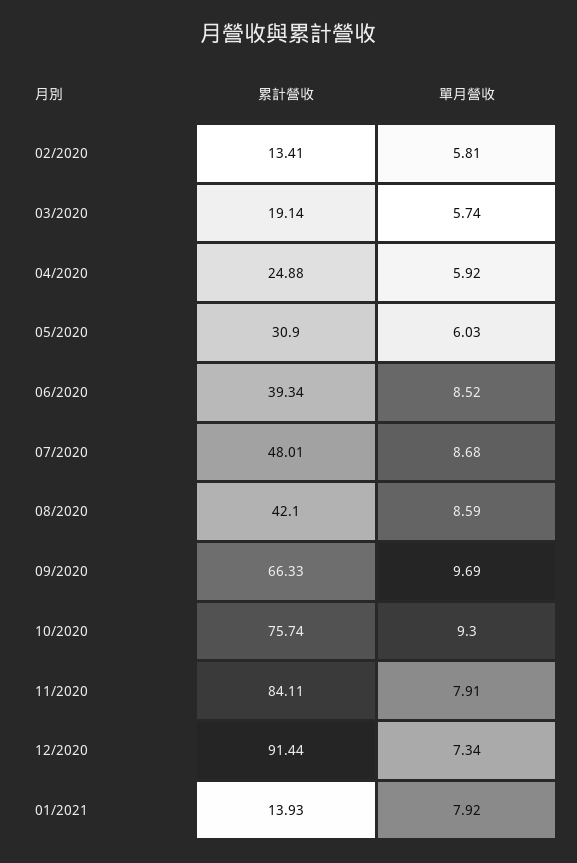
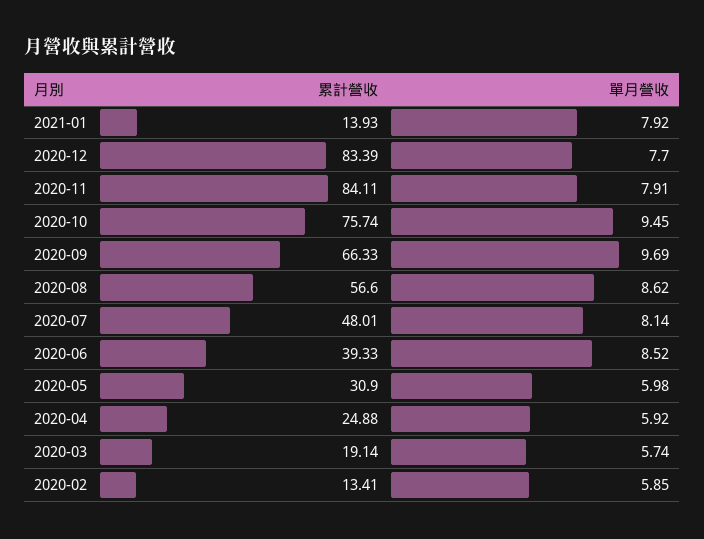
  {
    "累計營收": {
      "02/2020": 13.41,
      "03/2020": 19.14,
      "04/2020": 24.88,
      "05/2020": 30.9,
-     "06/2020": 39.34,
+     "06/2020": 39.33,
      "07/2020": 48.01,
-     "08/2020": 42.1,
+     "08/2020": 56.6,
      "09/2020": 66.33,
      "10/2020": 75.74,
      "11/2020": 84.11,
-     "12/2020": 91.44,
+     "12/2020": 83.39,
      "01/2021": 13.93
    },
    "單月營收": {
-     "02/2020": 5.81,
+     "02/2020": 5.85,
      "03/2020": 5.74,
      "04/2020": 5.92,
-     "05/2020": 6.03,
+     "05/2020": 5.98,
      "06/2020": 8.52,
-     "07/2020": 8.68,
+     "07/2020": 8.14,
-     "08/2020": 8.59,
+     "08/2020": 8.62,
      "09/2020": 9.69,
-     "10/2020": 9.3,
+     "10/2020": 9.45,
      "11/2020": 7.91,
-     "12/2020": 7.34,
+     "12/2020": 7.7,
      "01/2021": 7.92
    }
  }

